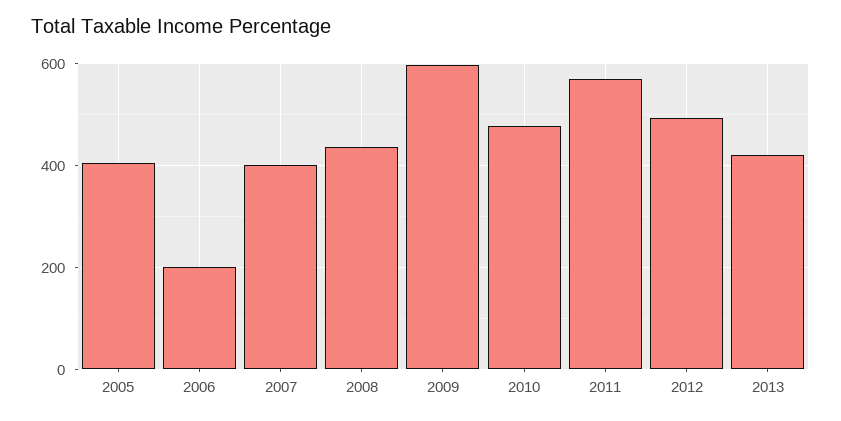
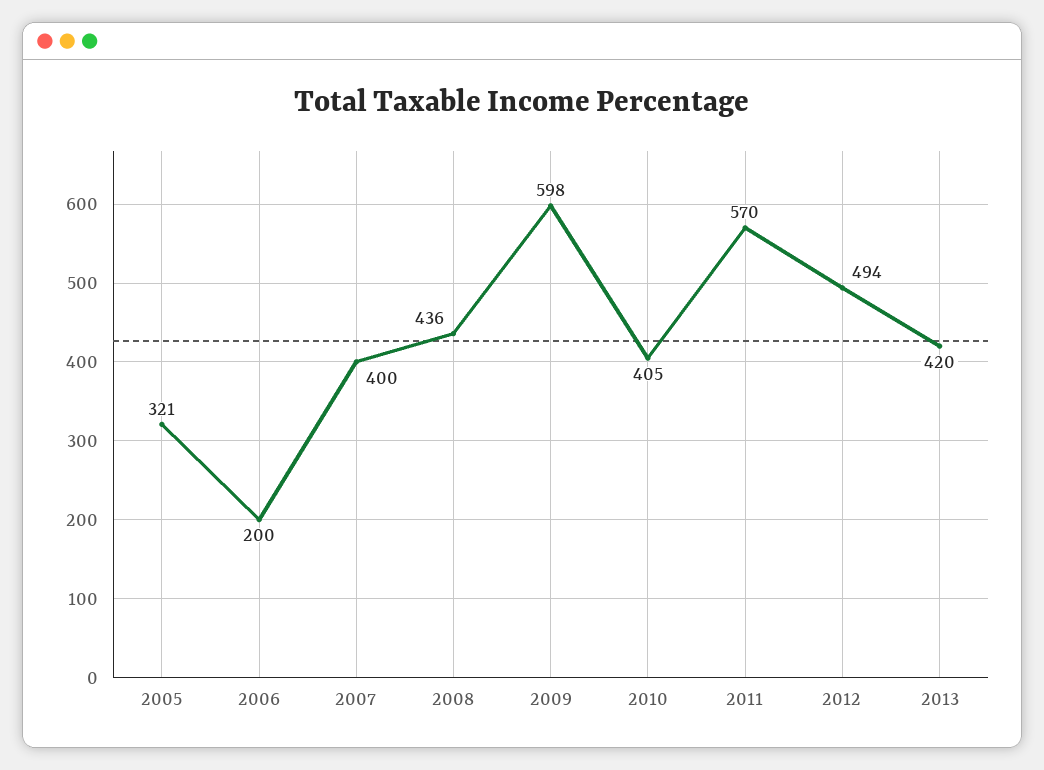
  {
-   "2005": 400,
+   "2005": 321,
    "2006": 200,
    "2007": 400,
    "2008": 436,
    "2009": 598,
-   "2010": 480,
+   "2010": 405,
    "2011": 570,
    "2012": 494,
    "2013": 420
  }

